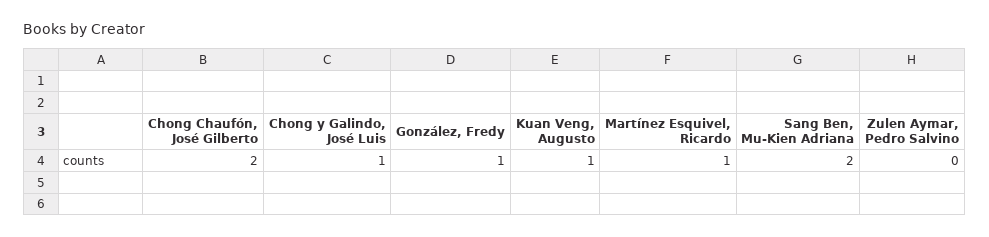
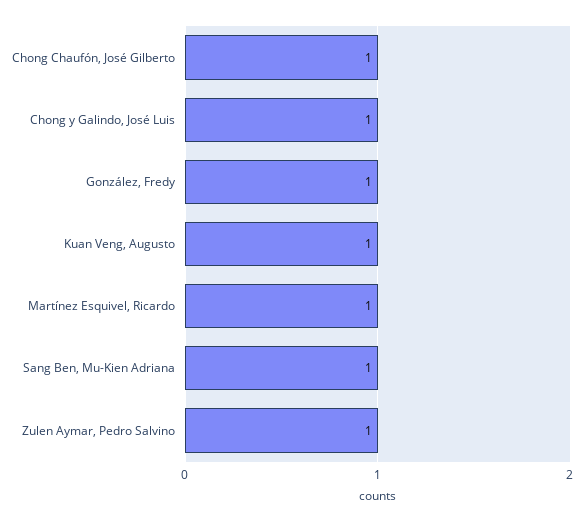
  {
-   "Chong Chaufón, José Gilberto": 2,
+   "Chong Chaufón, José Gilberto": 1,
    "Chong y Galindo, José Luis": 1,
    "González, Fredy": 1,
    "Kuan Veng, Augusto": 1,
    "Martínez Esquivel, Ricardo": 1,
-   "Sang Ben, Mu-Kien Adriana": 2,
+   "Sang Ben, Mu-Kien Adriana": 1,
-   "Zulen Aymar, Pedro Salvino": 0
+   "Zulen Aymar, Pedro Salvino": 1
  }

